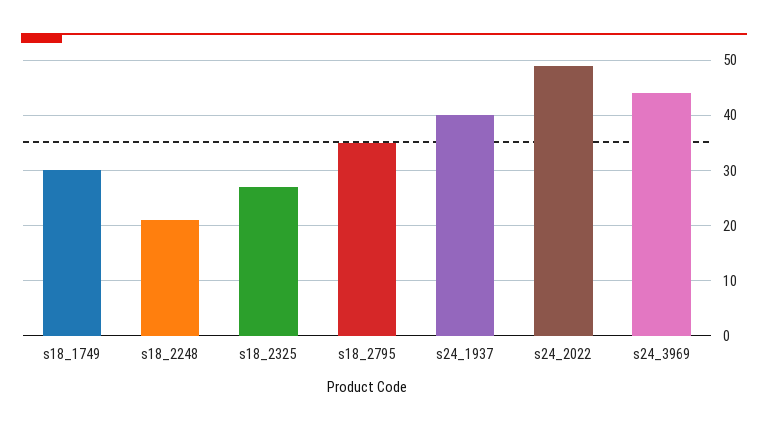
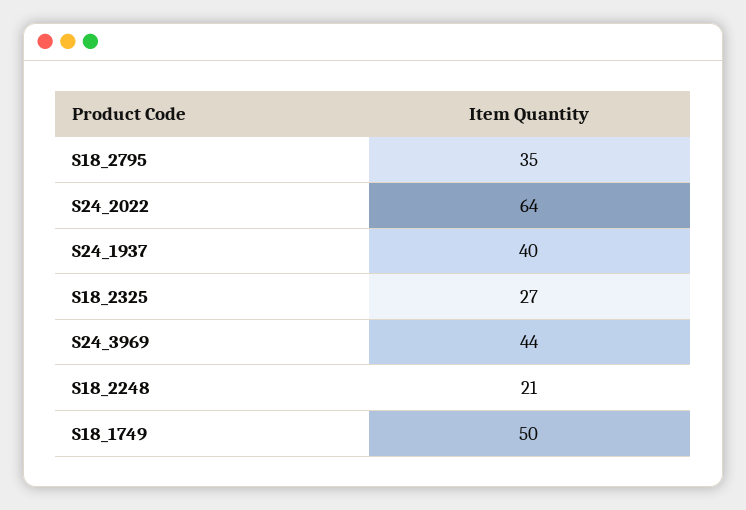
  {
-   "s18_1749": 30,
+   "s18_1749": 50,
    "s18_2248": 21,
    "s18_2325": 27,
    "s18_2795": 35,
    "s24_1937": 40,
-   "s24_2022": 50,
+   "s24_2022": 64,
    "s24_3969": 44
  }

